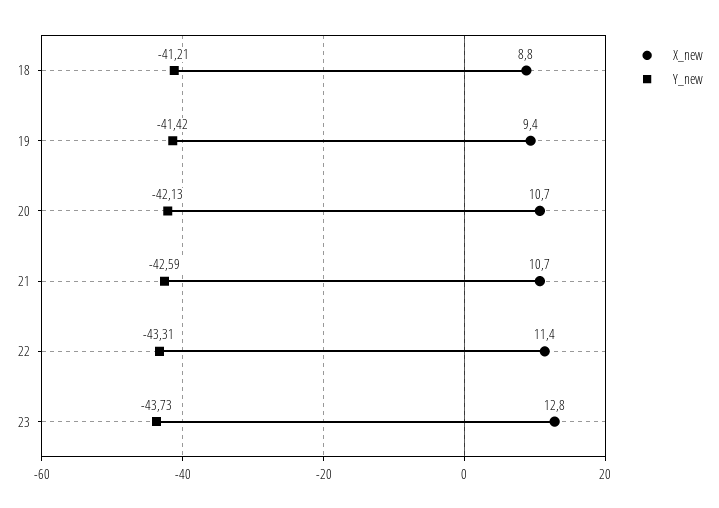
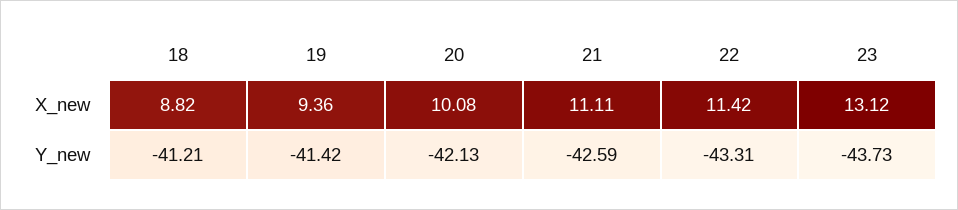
  {
    "X_new": {
      "18": 8.82,
      "19": 9.36,
-     "20": 10.7,
+     "20": 10.08,
-     "21": 10.7,
+     "21": 11.11,
      "22": 11.42,
-     "23": 12.8
+     "23": 13.12
    },
    "Y_new": {
      "18": -41.21,
      "19": -41.42,
      "20": -42.13,
      "21": -42.59,
      "22": -43.31,
      "23": -43.73
    }
  }

